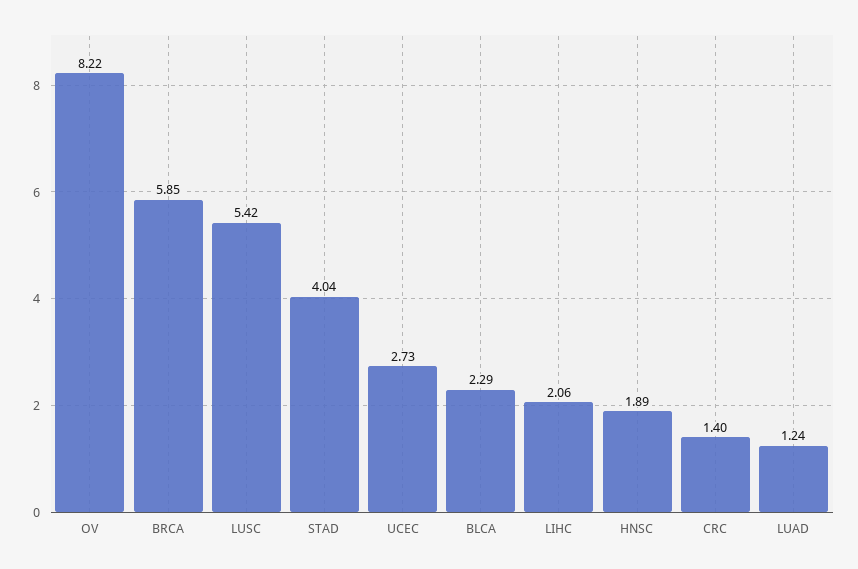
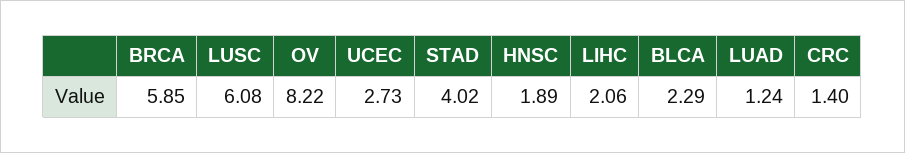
  {
    "OV": 8.22,
    "BRCA": 5.85,
-   "LUSC": 5.42,
+   "LUSC": 6.08,
-   "STAD": 4.04,
+   "STAD": 4.02,
    "UCEC": 2.73,
    "BLCA": 2.29,
    "LIHC": 2.06,
    "HNSC": 1.89,
    "CRC": 1.4,
    "LUAD": 1.24
  }

